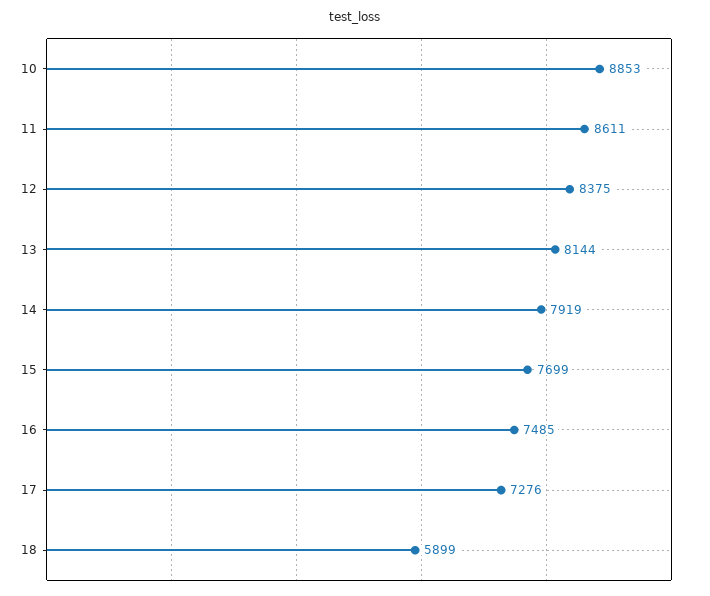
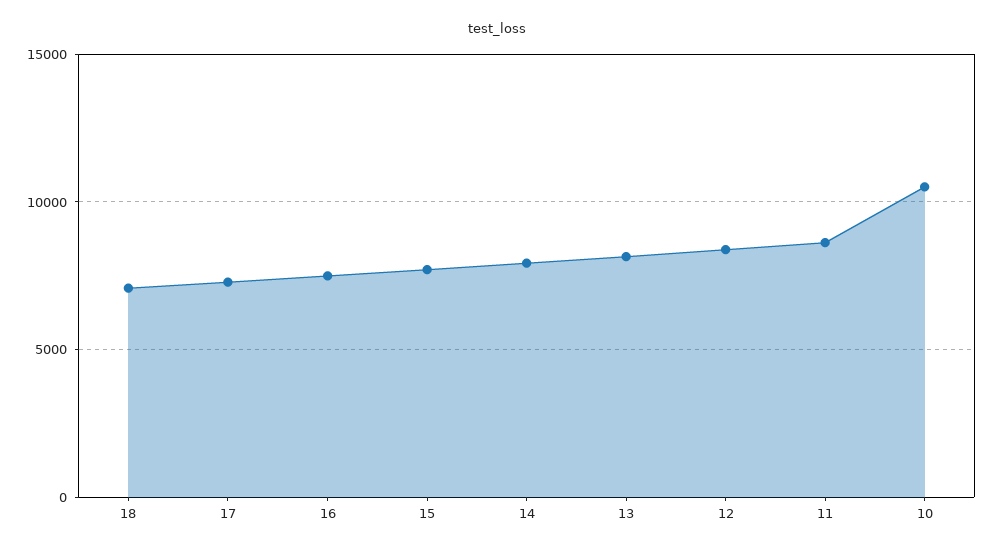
  {
-   "10": 8853,
+   "10": 10500,
    "11": 8611,
    "12": 8375,
    "13": 8144,
    "14": 7919,
    "15": 7699,
    "16": 7485,
    "17": 7276,
-   "18": 5899
+   "18": 7000
  }

